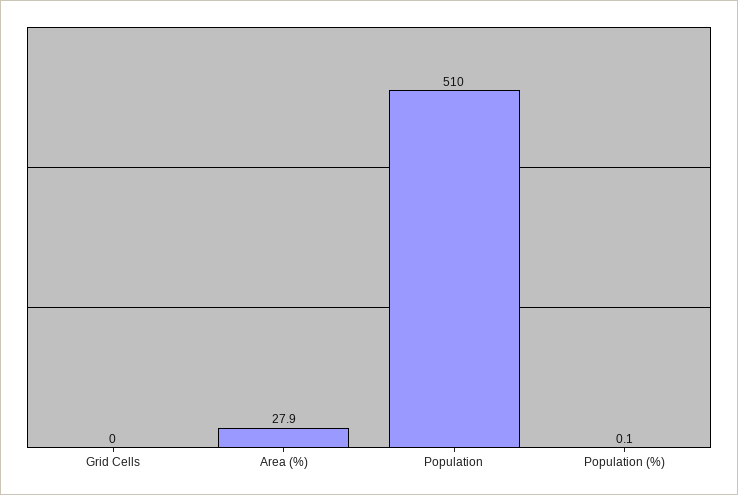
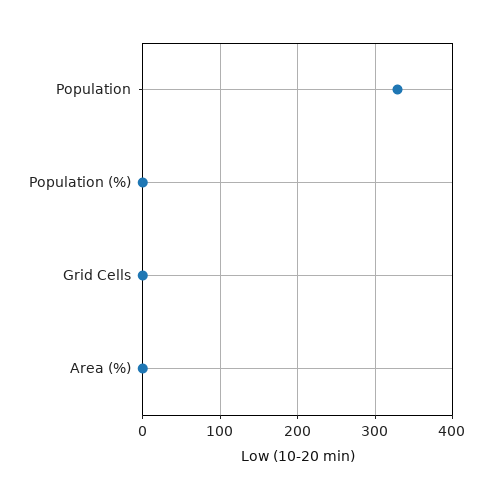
  {
    "Grid Cells": 0,
-   "Area (%)": 27.9,
+   "Area (%)": 0,
-   "Population": 510,
+   "Population": 330,
    "Population (%)": 0.1
  }

